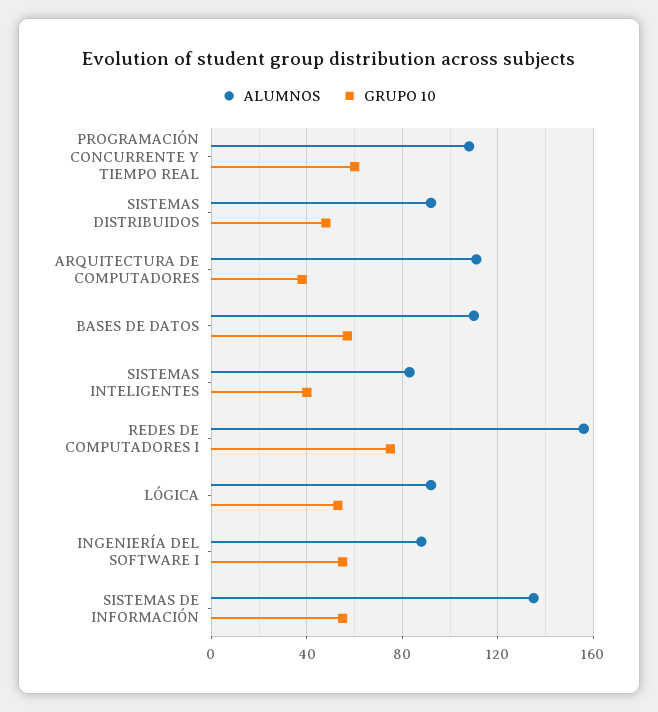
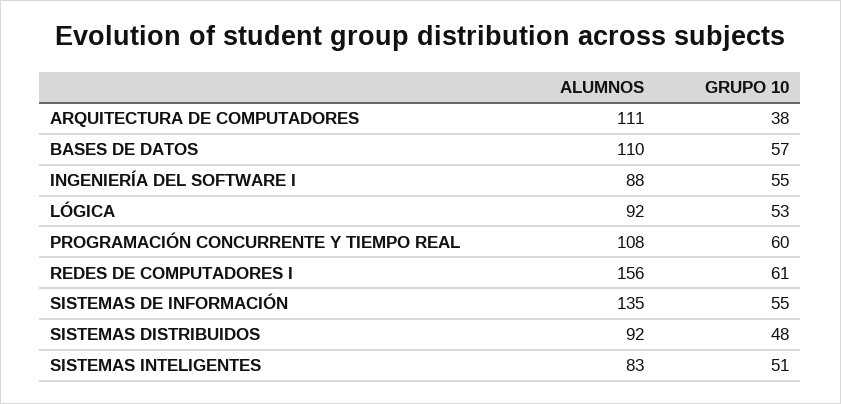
  {
    "ALUMNOS": {
      "PROGRAMACIÓN CONCURRENTE Y TIEMPO REAL": 108,
      "SISTEMAS DISTRIBUIDOS": 92,
      "ARQUITECTURA DE COMPUTADORES": 111,
      "BASES DE DATOS": 110,
      "SISTEMAS INTELIGENTES": 83,
      "REDES DE COMPUTADORES I": 156,
      "LÓGICA": 92,
      "INGENIERÍA DEL SOFTWARE I": 88,
      "SISTEMAS DE INFORMACIÓN": 135
    },
    "GRUPO 10": {
      "PROGRAMACIÓN CONCURRENTE Y TIEMPO REAL": 60,
      "SISTEMAS DISTRIBUIDOS": 48,
      "ARQUITECTURA DE COMPUTADORES": 38,
      "BASES DE DATOS": 57,
-     "SISTEMAS INTELIGENTES": 40,
+     "SISTEMAS INTELIGENTES": 51,
-     "REDES DE COMPUTADORES I": 75,
+     "REDES DE COMPUTADORES I": 61,
      "LÓGICA": 53,
      "INGENIERÍA DEL SOFTWARE I": 55,
      "SISTEMAS DE INFORMACIÓN": 55
    }
  }

